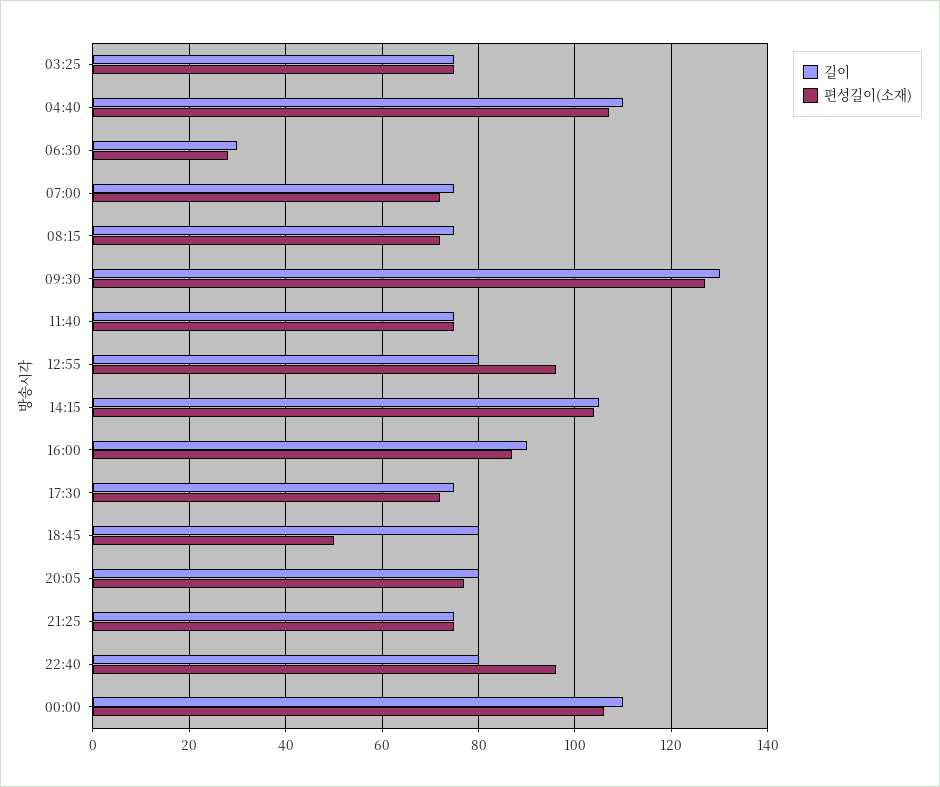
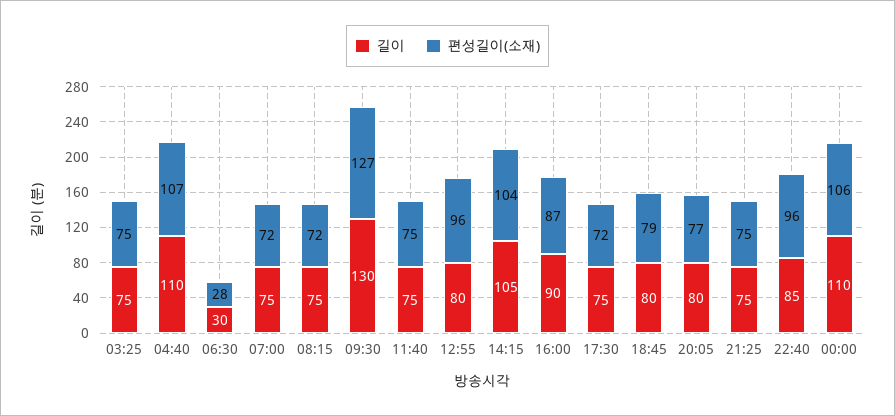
  {
    "길이": {
      "03:25": 75,
      "04:40": 110,
      "06:30": 30,
      "07:00": 75,
      "08:15": 75,
      "09:30": 130,
      "11:40": 75,
      "12:55": 80,
      "14:15": 105,
      "16:00": 90,
      "17:30": 75,
      "18:45": 80,
      "20:05": 80,
      "21:25": 75,
-     "22:40": 80,
+     "22:40": 85,
      "00:00": 110
    },
    "편성길이(소재)": {
      "03:25": 75,
      "04:40": 107,
      "06:30": 28,
      "07:00": 72,
      "08:15": 72,
      "09:30": 127,
      "11:40": 75,
      "12:55": 96,
      "14:15": 104,
      "16:00": 87,
      "17:30": 72,
-     "18:45": 50,
+     "18:45": 79,
      "20:05": 77,
      "21:25": 75,
      "22:40": 96,
      "00:00": 106
    }
  }

